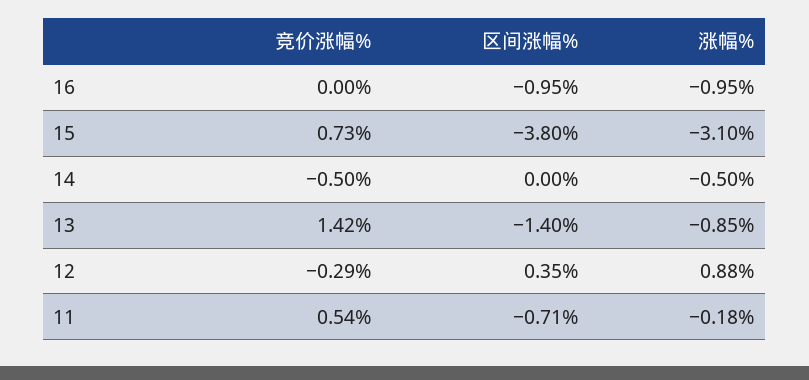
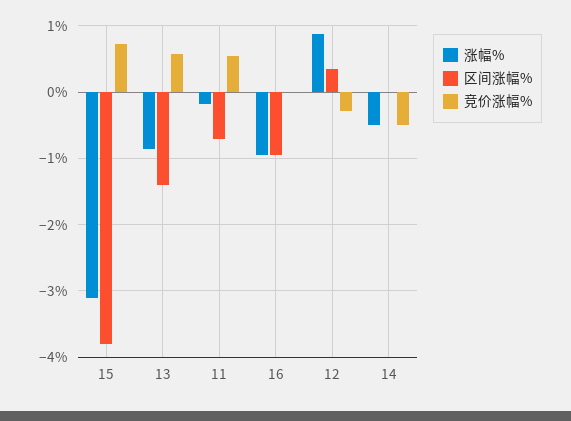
  {
    "竞价涨幅%": {
      "16": 0,
      "15": 0.73,
      "14": -0.5,
-     "13": 1.42,
+     "13": 0.6,
      "12": -0.29,
      "11": 0.54
    },
    "区间涨幅%": {
      "16": -0.95,
      "15": -3.8,
      "14": 0,
      "13": -1.4,
      "12": 0.35,
      "11": -0.71
    },
    "涨幅%": {
      "16": -0.95,
      "15": -3.1,
      "14": -0.5,
      "13": -0.85,
      "12": 0.88,
      "11": -0.18
    }
  }

